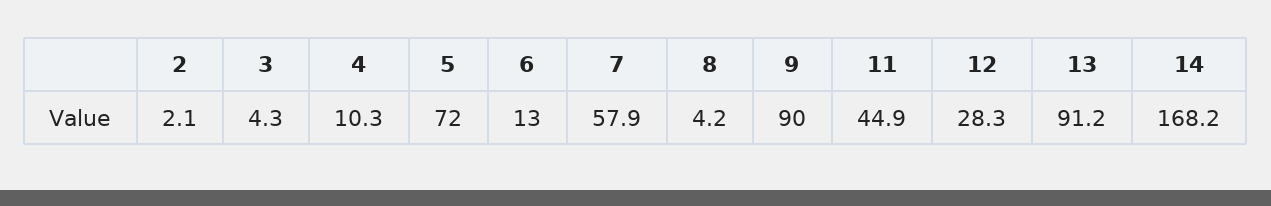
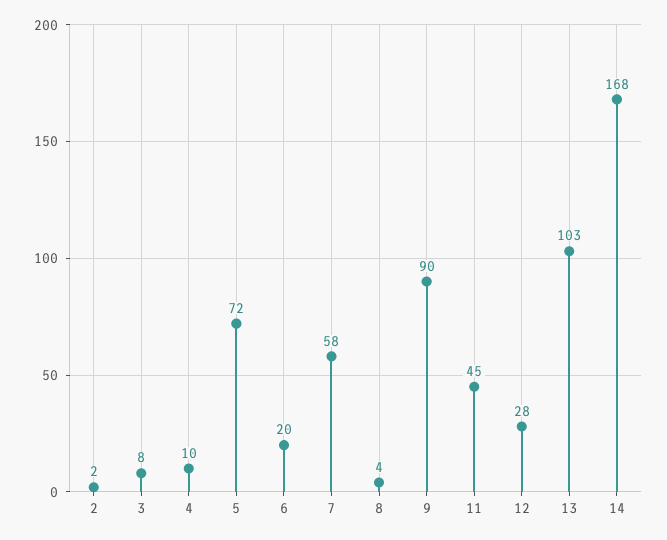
  {
    "2": 2.1,
-   "3": 4.3,
+   "3": 8,
    "4": 10.3,
    "5": 72,
-   "6": 13,
+   "6": 20,
    "7": 57.9,
    "8": 4.2,
    "9": 90,
    "11": 44.9,
    "12": 28.3,
-   "13": 91.2,
+   "13": 103,
    "14": 168.2
  }

